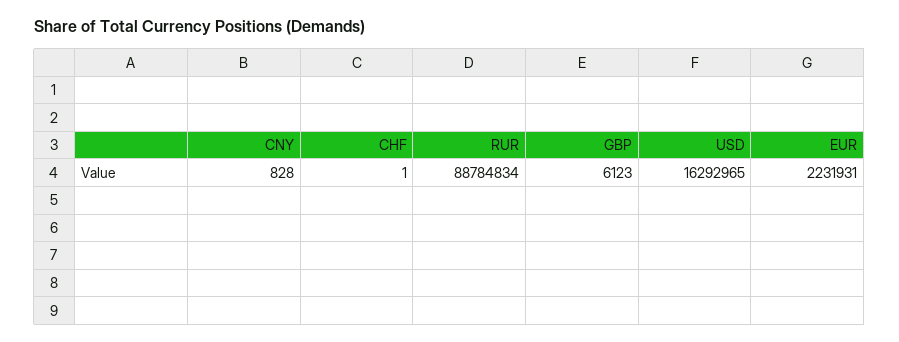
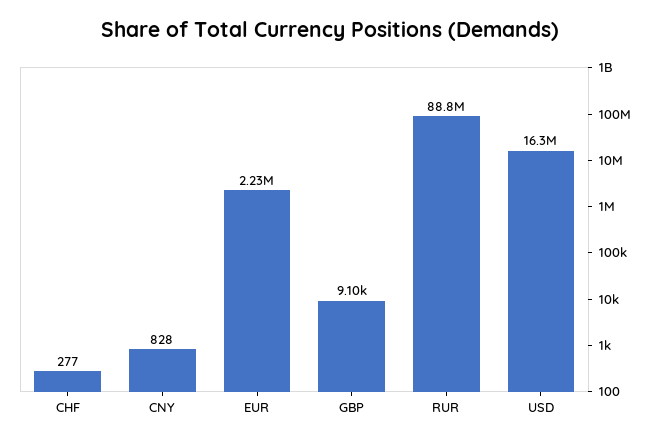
  {
    "CNY": 828,
-   "CHF": 1,
+   "CHF": 277,
    "RUR": 88784834,
-   "GBP": 6123,
+   "GBP": 9100,
    "USD": 16292965,
    "EUR": 2231931
  }

